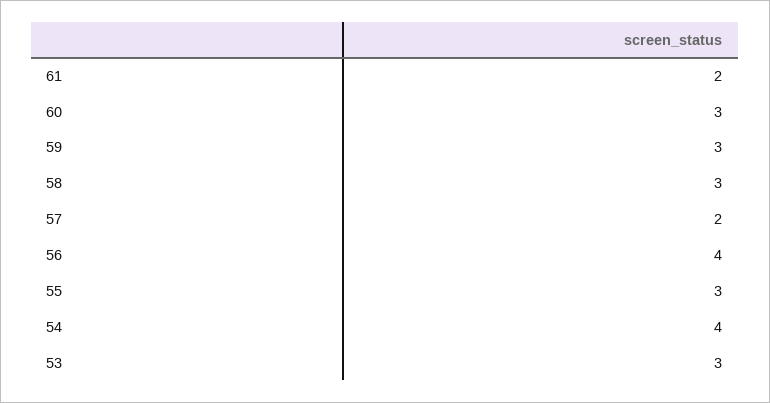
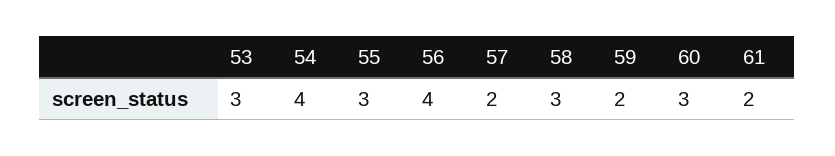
  {
    "61": 2,
    "60": 3,
-   "59": 3,
+   "59": 2,
    "58": 3,
    "57": 2,
    "56": 4,
    "55": 3,
    "54": 4,
    "53": 3
  }

